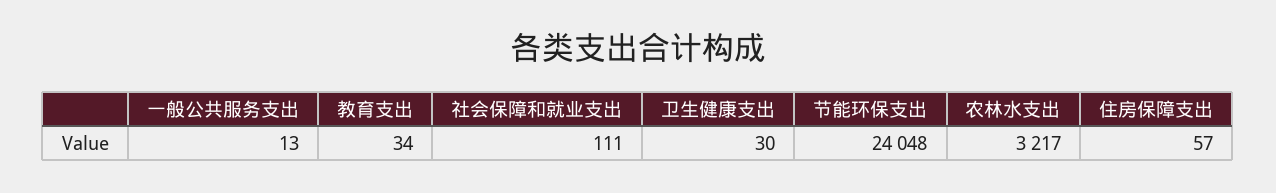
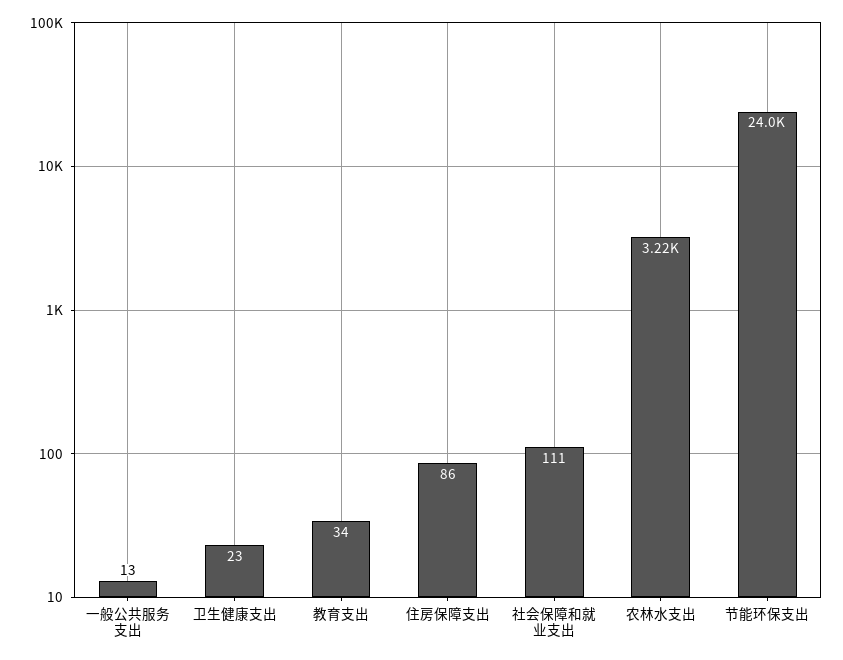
  {
    "一般公共服务支出": 13,
    "教育支出": 34,
    "社会保障和就业支出": 111,
-   "卫生健康支出": 30,
+   "卫生健康支出": 23,
    "节能环保支出": 24048,
    "农林水支出": 3217,
-   "住房保障支出": 57
+   "住房保障支出": 86
  }

